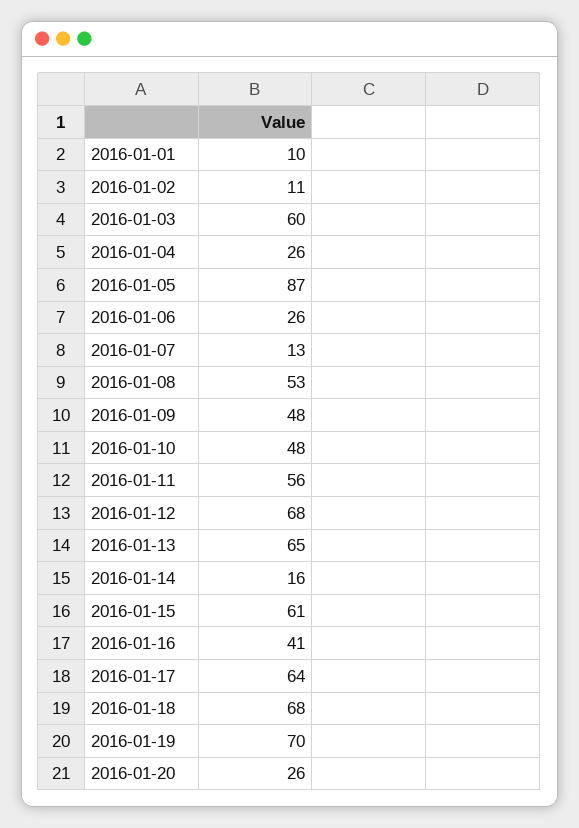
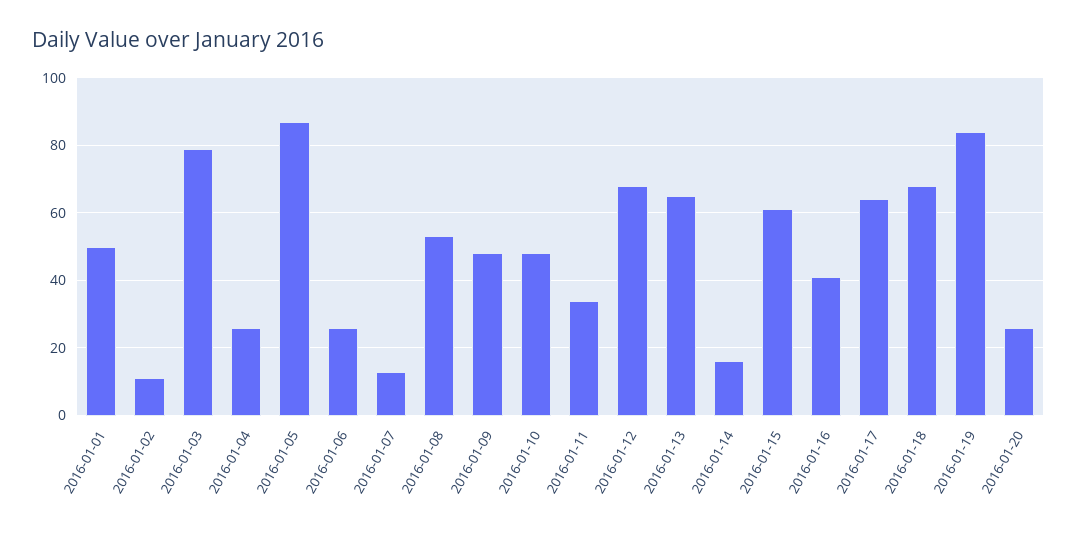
  {
-   "2016-01-01": 10,
+   "2016-01-01": 50,
    "2016-01-02": 11,
-   "2016-01-03": 60,
+   "2016-01-03": 80,
    "2016-01-04": 26,
    "2016-01-05": 87,
    "2016-01-06": 26,
    "2016-01-07": 13,
    "2016-01-08": 53,
    "2016-01-09": 48,
    "2016-01-10": 48,
-   "2016-01-11": 56,
+   "2016-01-11": 35,
    "2016-01-12": 68,
    "2016-01-13": 65,
    "2016-01-14": 16,
    "2016-01-15": 61,
    "2016-01-16": 41,
    "2016-01-17": 64,
    "2016-01-18": 68,
-   "2016-01-19": 70,
+   "2016-01-19": 85,
    "2016-01-20": 26
  }

